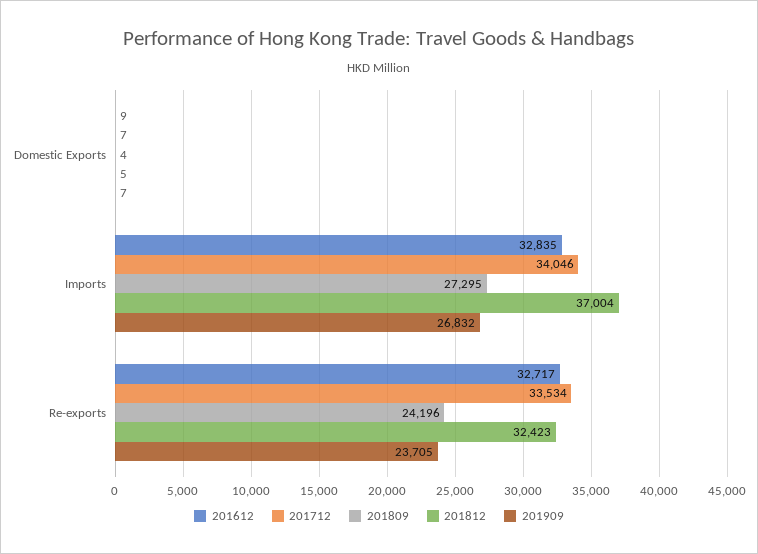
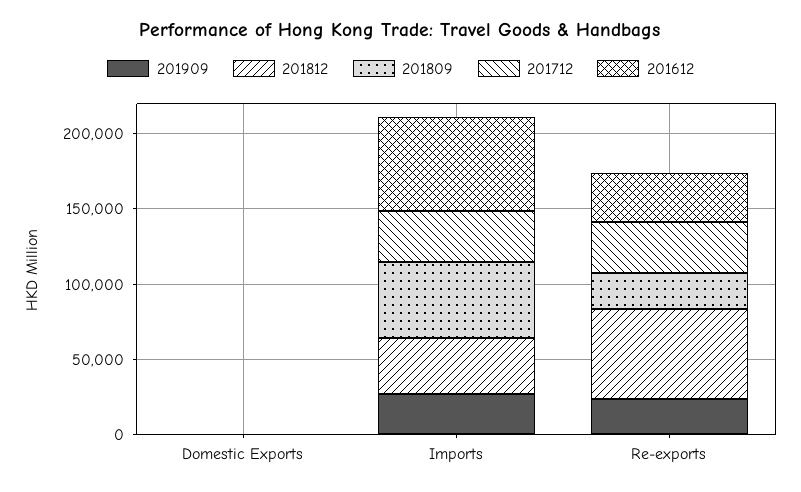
  {
    "201612": {
      "Domestic Exports": 9,
-     "Imports": 32835,
+     "Imports": 60000,
      "Re-exports": 32717
    },
    "201712": {
      "Domestic Exports": 7,
      "Imports": 34046,
      "Re-exports": 33534
    },
    "201809": {
      "Domestic Exports": 4,
-     "Imports": 27295,
+     "Imports": 50000,
      "Re-exports": 24196
    },
    "201812": {
      "Domestic Exports": 5,
      "Imports": 37004,
-     "Re-exports": 32423
+     "Re-exports": 60000
    },
    "201909": {
      "Domestic Exports": 7,
      "Imports": 26832,
      "Re-exports": 23705
    }
  }

